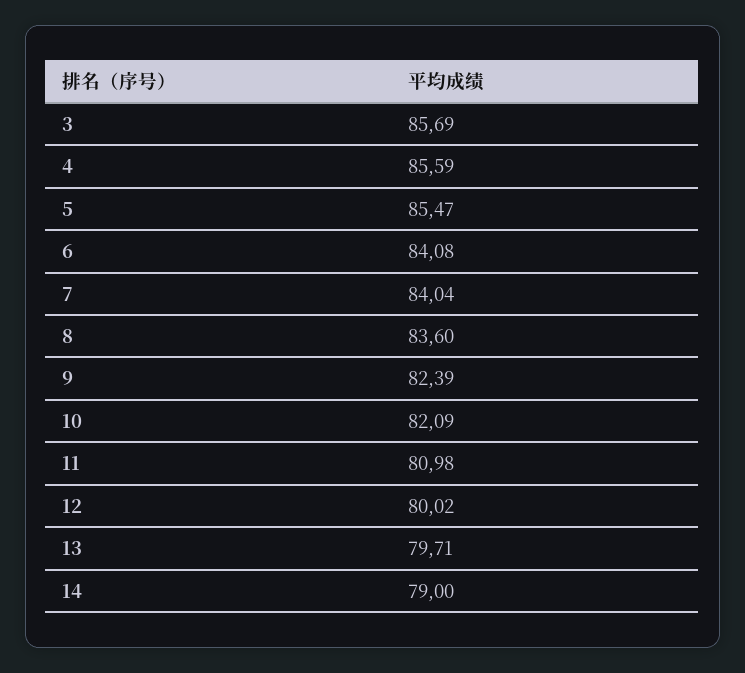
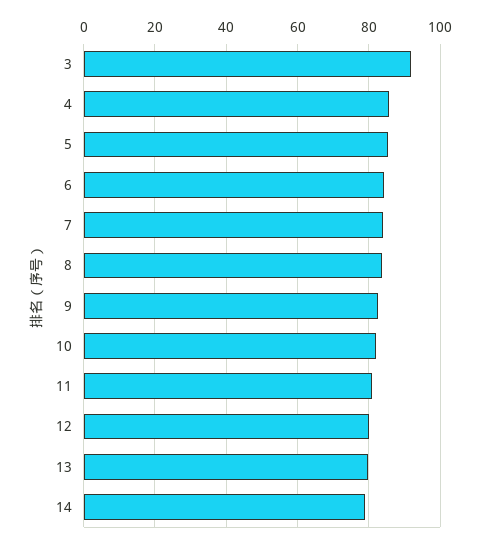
  {
-   "3": 85.69,
+   "3": 92,
    "4": 85.59,
    "5": 85.47,
    "6": 84.08,
    "7": 84.04,
    "8": 83.6,
    "9": 82.39,
    "10": 82.09,
    "11": 80.98,
    "12": 80.02,
    "13": 79.71,
    "14": 79
  }

